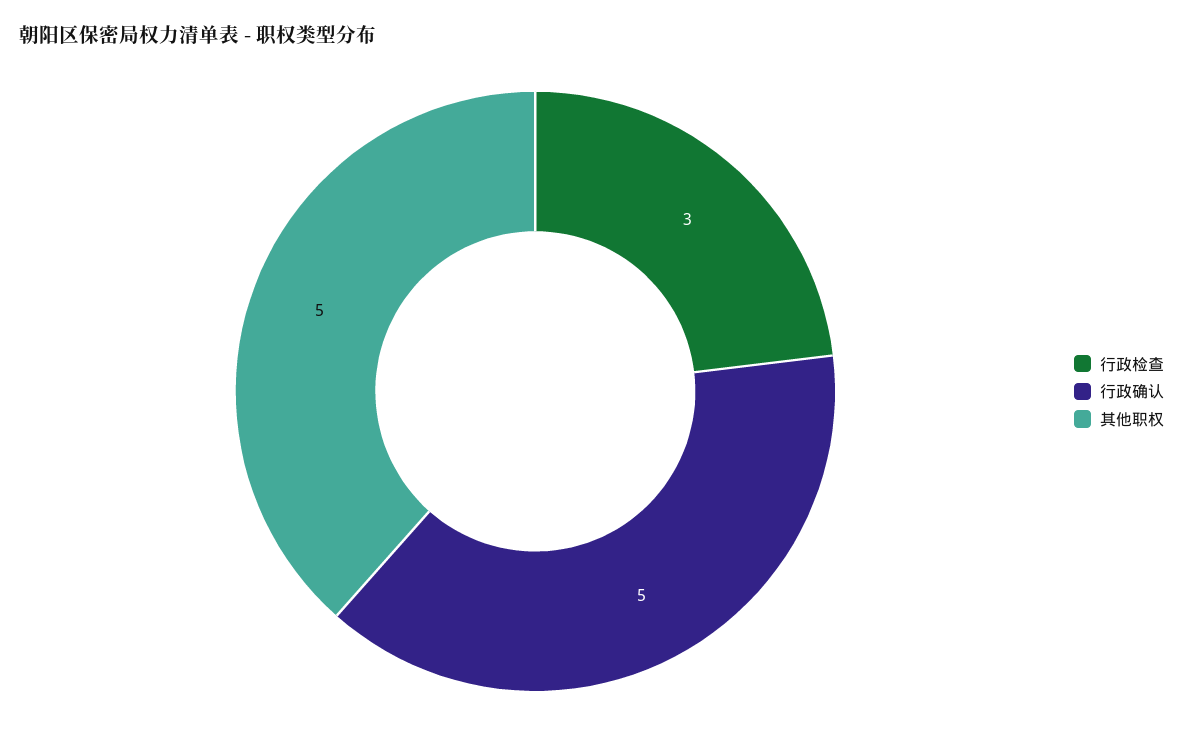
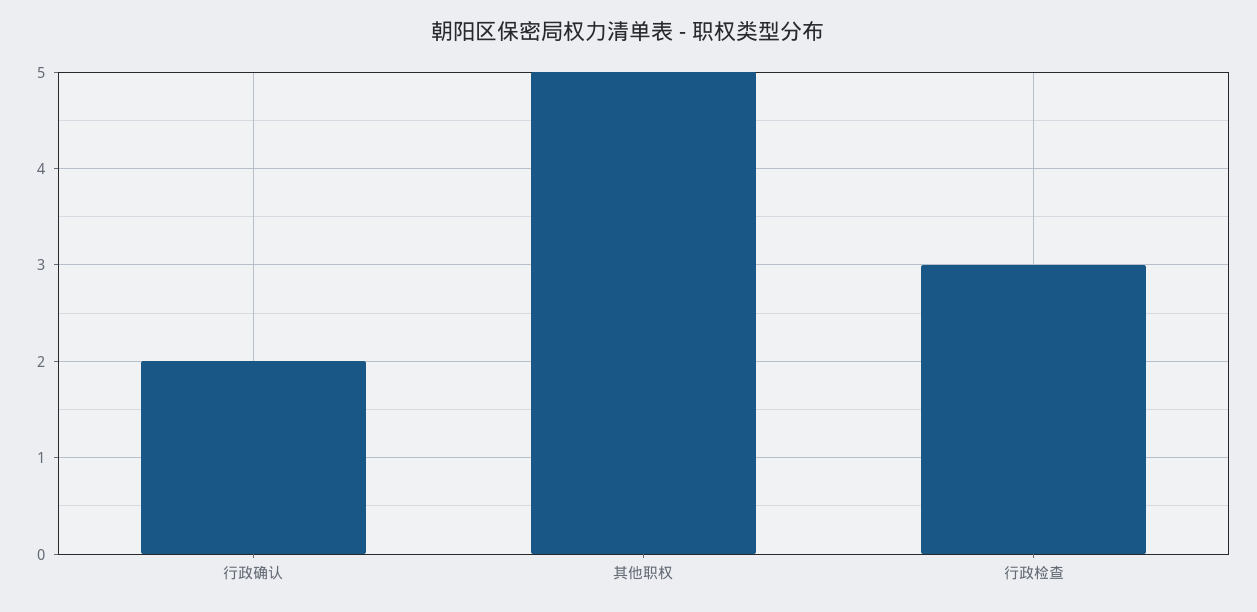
  {
    "行政检查": 3,
-   "行政确认": 5,
+   "行政确认": 2,
    "其他职权": 5
  }

